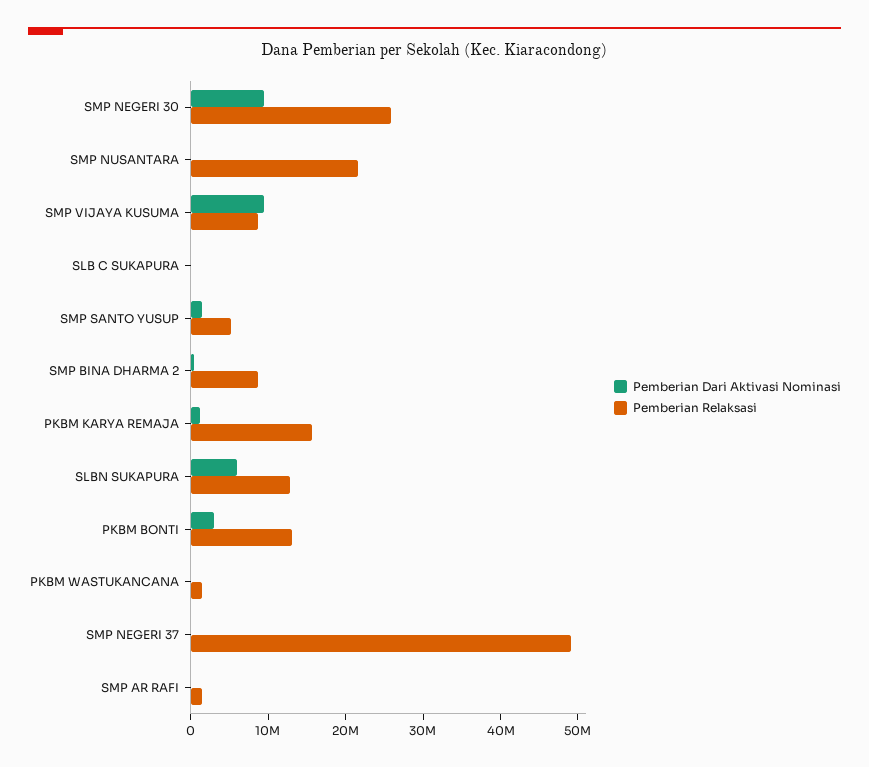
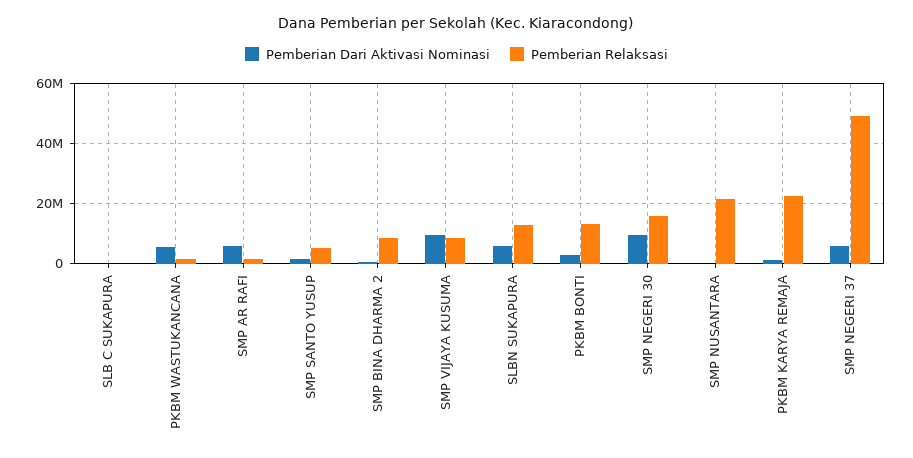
  {
    "Pemberian Dari Aktivasi Nominasi": {
      "SMP NEGERI 30": 10000000,
      "SMP NUSANTARA": 0,
      "SMP VIJAYA KUSUMA": 10000000,
      "SLB C SUKAPURA": 0,
      "SMP SANTO YUSUP": 2000000,
      "SMP BINA DHARMA 2": 0,
      "PKBM KARYA REMAJA": 2000000,
      "SLBN SUKAPURA": 6000000,
      "PKBM BONTI": 4000000,
-     "PKBM WASTUKANCANA": 0,
+     "PKBM WASTUKANCANA": 6000000,
-     "SMP NEGERI 37": 0,
+     "SMP NEGERI 37": 6000000,
-     "SMP AR RAFI": 0
+     "SMP AR RAFI": 6000000
    },
    "Pemberian Relaksasi": {
-     "SMP NEGERI 30": 26000000,
+     "SMP NEGERI 30": 16000000,
      "SMP NUSANTARA": 22000000,
      "SMP VIJAYA KUSUMA": 8000000,
      "SLB C SUKAPURA": 0,
      "SMP SANTO YUSUP": 6000000,
      "SMP BINA DHARMA 2": 8000000,
-     "PKBM KARYA REMAJA": 16000000,
+     "PKBM KARYA REMAJA": 22000000,
      "SLBN SUKAPURA": 12000000,
      "PKBM BONTI": 14000000,
      "PKBM WASTUKANCANA": 2000000,
      "SMP NEGERI 37": 50000000,
      "SMP AR RAFI": 2000000
    }
  }

